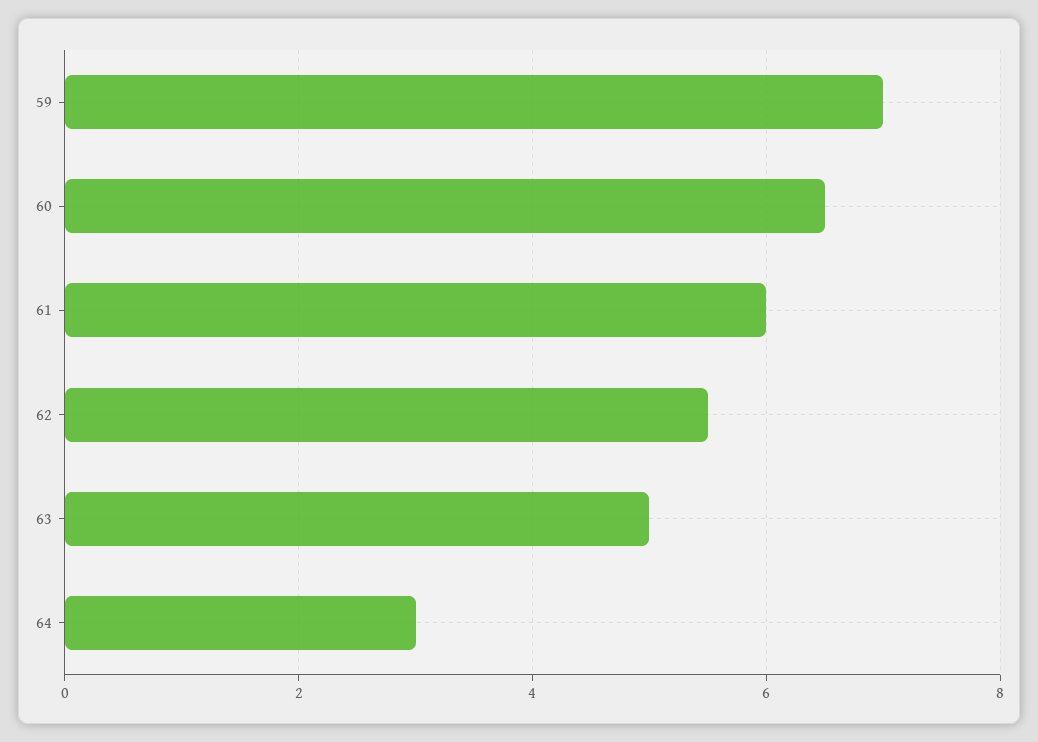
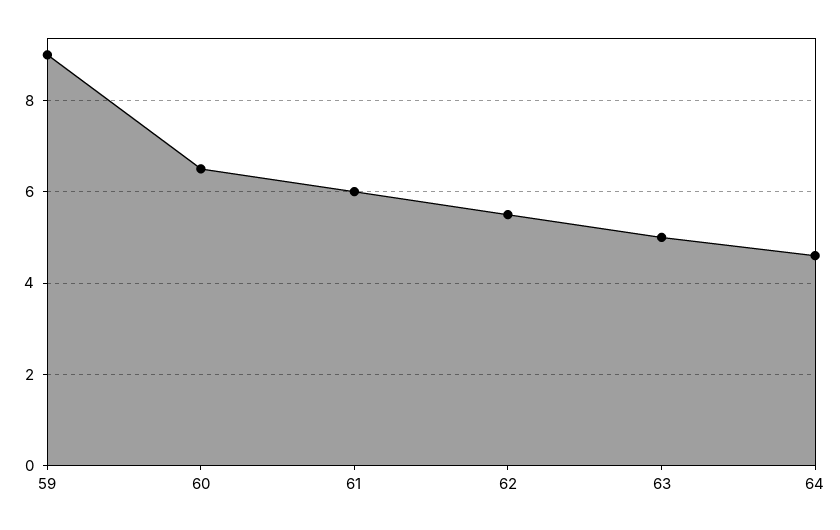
  {
-   "59": 7,
+   "59": 9,
    "60": 6.5,
    "61": 6,
    "62": 5.5,
    "63": 5,
-   "64": 3
+   "64": 4.5
  }

